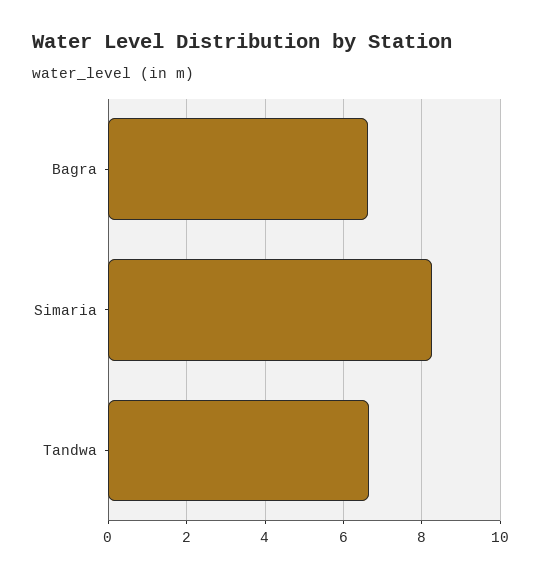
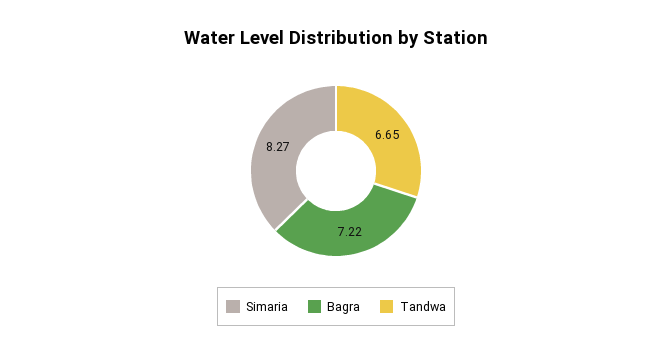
  {
-   "Bagra": 6.6,
+   "Bagra": 7.22,
    "Simaria": 8.27,
    "Tandwa": 6.65
  }

